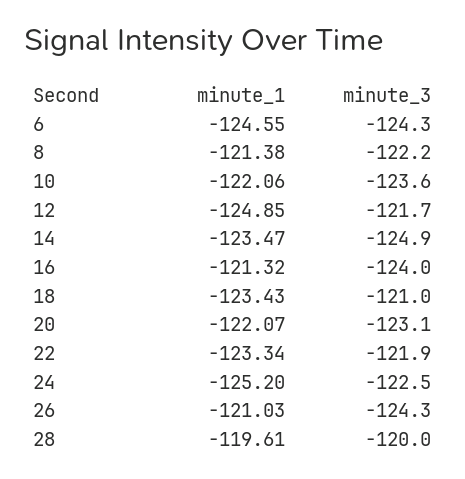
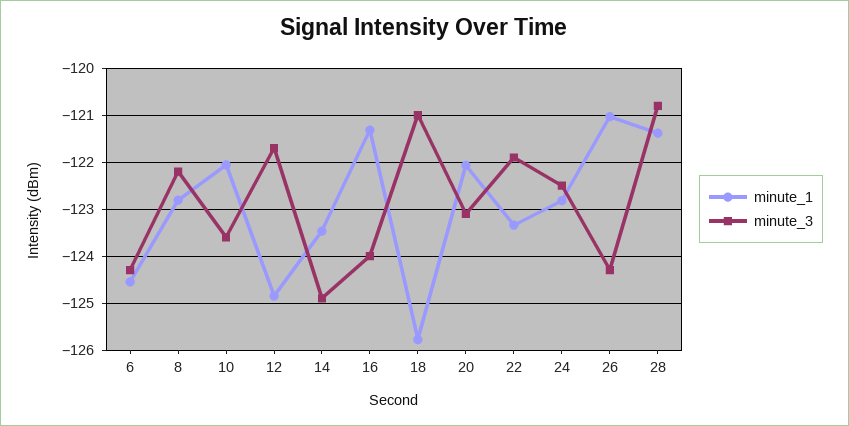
  {
    "minute_1": {
      "6": -124.55,
-     "8": -121.38,
+     "8": -122.8,
      "10": -122.06,
      "12": -124.85,
      "14": -123.47,
      "16": -121.32,
-     "18": -123.43,
+     "18": -125.8,
      "20": -122.07,
      "22": -123.34,
-     "24": -125.2,
+     "24": -122.8,
      "26": -121.03,
-     "28": -119.61
+     "28": -121.4
    },
    "minute_3": {
      "6": -124.3,
      "8": -122.2,
      "10": -123.6,
      "12": -121.7,
      "14": -124.9,
      "16": -124,
      "18": -121,
      "20": -123.1,
      "22": -121.9,
      "24": -122.5,
      "26": -124.3,
-     "28": -120
+     "28": -120.8
    }
  }

